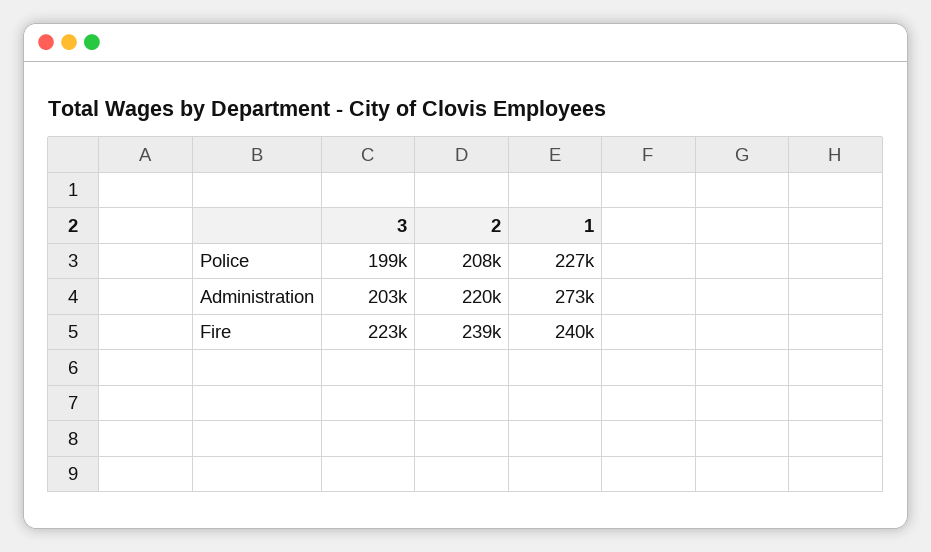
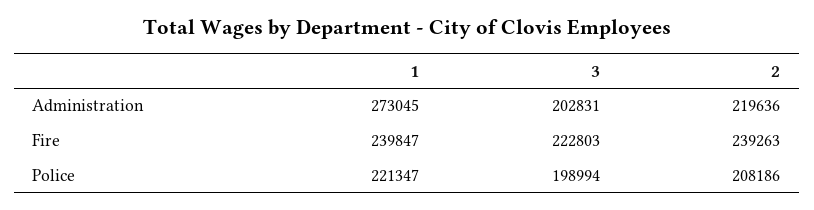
  {
    "3": {
      "Police": 198994,
      "Administration": 202831,
      "Fire": 222803
    },
    "2": {
      "Police": 208186,
      "Administration": 219636,
      "Fire": 239263
    },
    "1": {
-     "Police": 227000,
+     "Police": 221347,
      "Administration": 273045,
      "Fire": 239847
    }
  }

